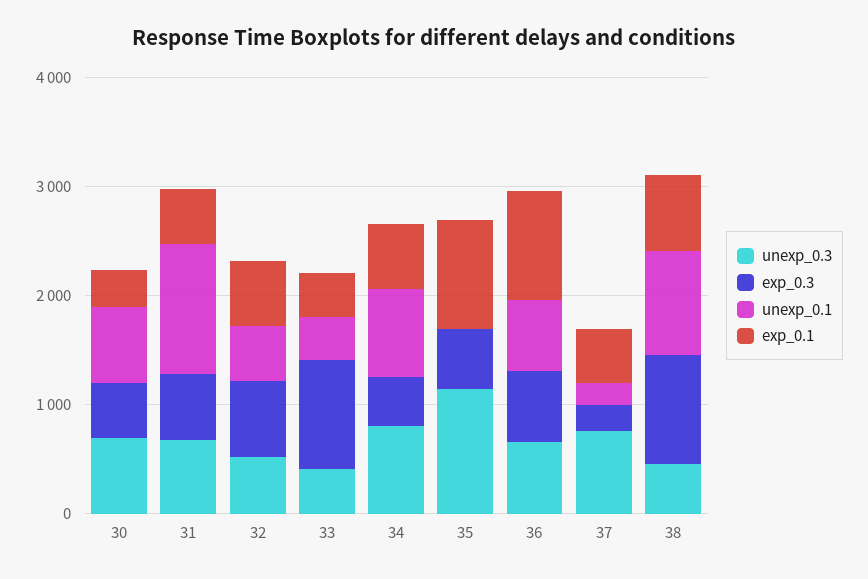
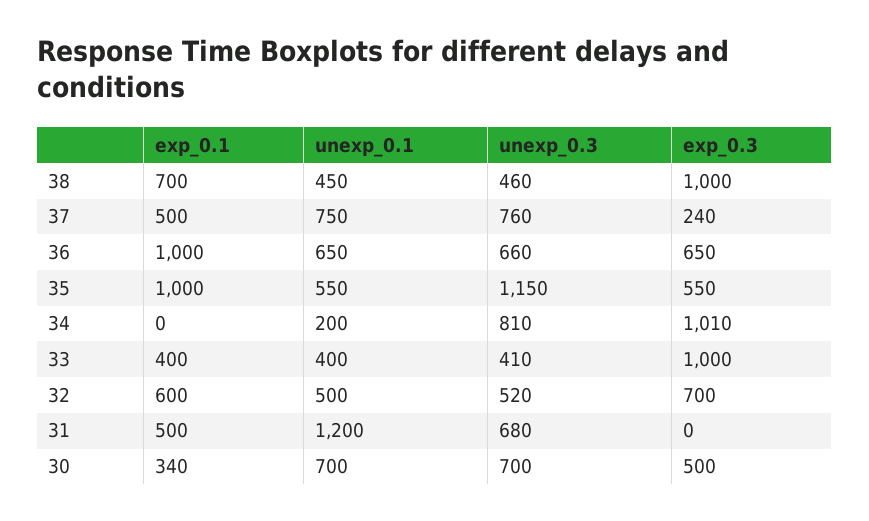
  {
    "unexp_0.3": {
      "30": 700,
      "31": 680,
      "32": 520,
      "33": 410,
      "34": 810,
      "35": 1150,
      "36": 660,
      "37": 760,
      "38": 460
    },
    "exp_0.3": {
      "30": 500,
-     "31": 600,
+     "31": 0,
      "32": 700,
      "33": 1000,
-     "34": 400,
+     "34": 1010,
      "35": 550,
      "36": 650,
      "37": 240,
      "38": 1000
    },
    "unexp_0.1": {
      "30": 700,
      "31": 1200,
      "32": 500,
      "33": 400,
-     "34": 800,
+     "34": 200,
-     "35": 0,
+     "35": 550,
      "36": 650,
-     "37": 200,
+     "37": 750,
-     "38": 1000
+     "38": 450
    },
    "exp_0.1": {
      "30": 340,
      "31": 500,
      "32": 600,
      "33": 400,
-     "34": 600,
+     "34": 0,
      "35": 1000,
      "36": 1000,
      "37": 500,
      "38": 700
    }
  }

